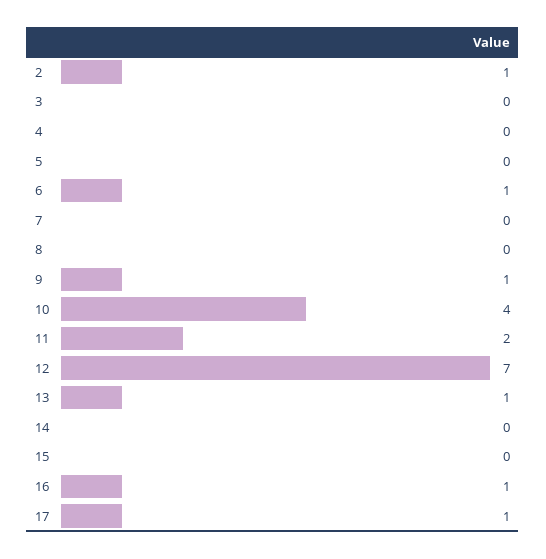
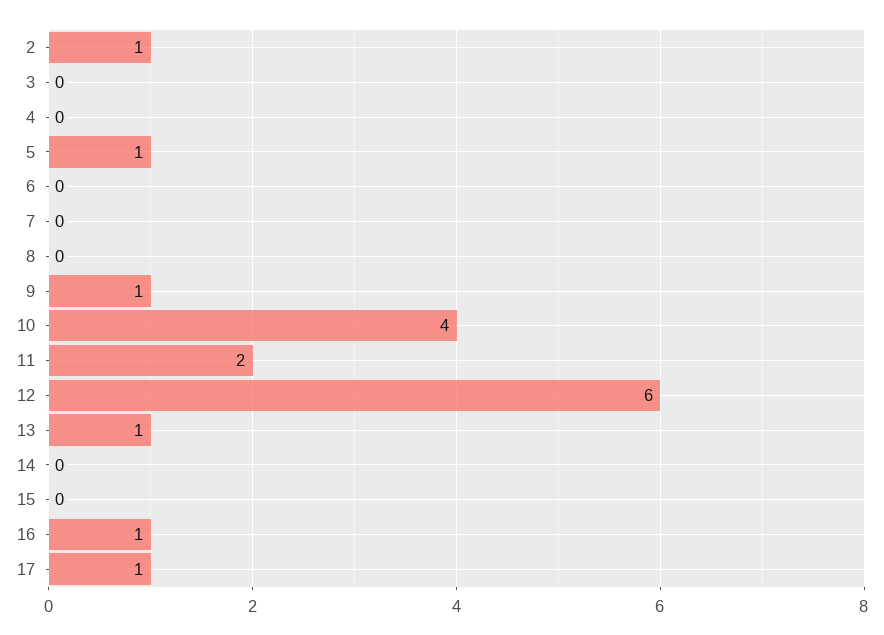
  {
    "2": 1,
    "3": 0,
    "4": 0,
-   "5": 0,
+   "5": 1,
-   "6": 1,
+   "6": 0,
    "7": 0,
    "8": 0,
    "9": 1,
    "10": 4,
    "11": 2,
-   "12": 7,
+   "12": 6,
    "13": 1,
    "14": 0,
    "15": 0,
    "16": 1,
    "17": 1
  }

